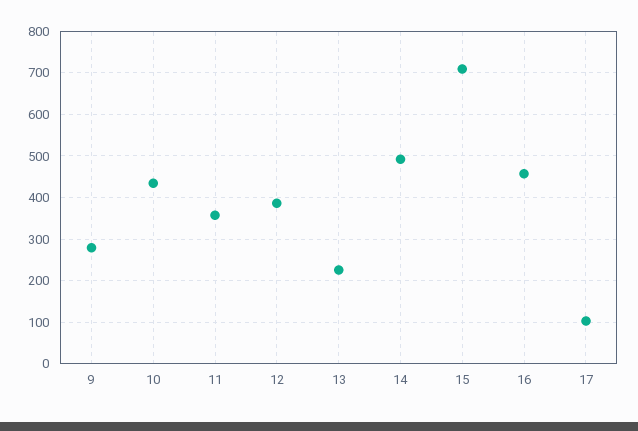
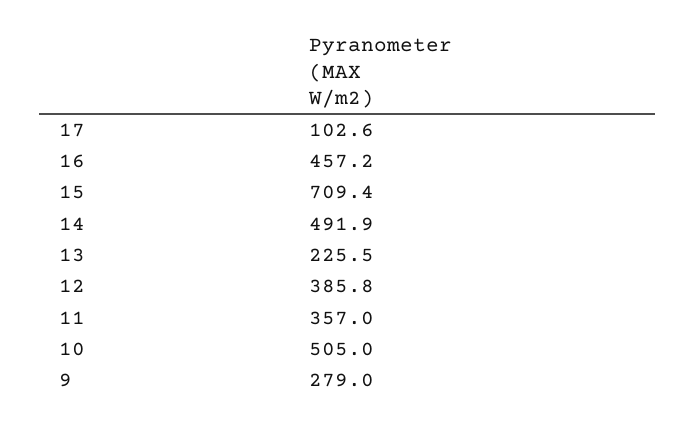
  {
    "9": 279,
-   "10": 440,
+   "10": 505,
    "11": 357,
    "12": 385.8,
    "13": 225.5,
    "14": 491.9,
    "15": 709.4,
    "16": 457.2,
    "17": 102.6
  }

